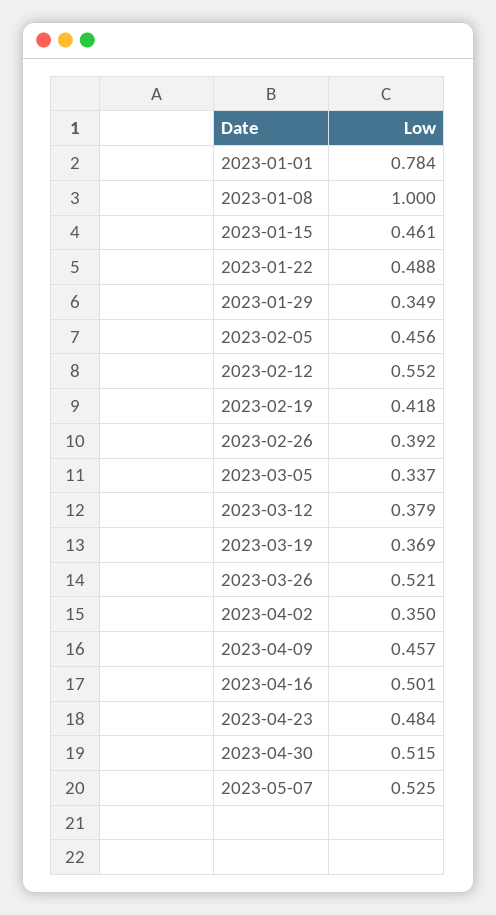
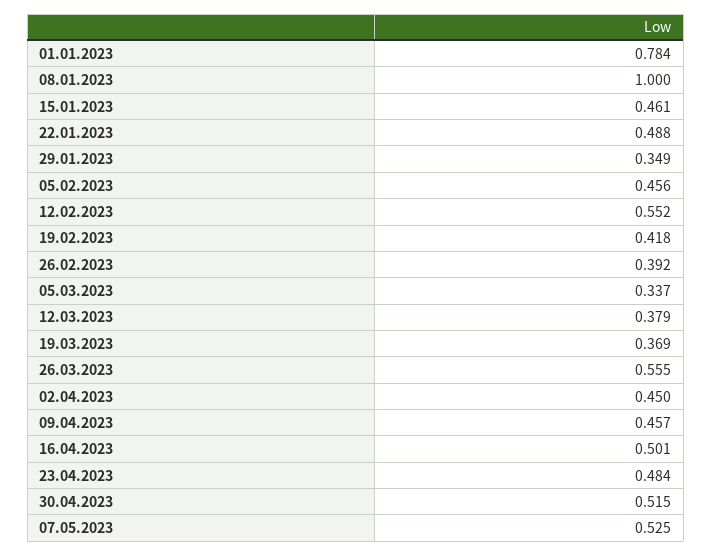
  {
    "2023-01-01": 0.784,
    "2023-01-08": 1,
    "2023-01-15": 0.461,
    "2023-01-22": 0.488,
    "2023-01-29": 0.349,
    "2023-02-05": 0.456,
    "2023-02-12": 0.552,
    "2023-02-19": 0.418,
    "2023-02-26": 0.392,
    "2023-03-05": 0.337,
    "2023-03-12": 0.379,
    "2023-03-19": 0.369,
-   "2023-03-26": 0.521,
+   "2023-03-26": 0.555,
-   "2023-04-02": 0.35,
+   "2023-04-02": 0.45,
    "2023-04-09": 0.457,
    "2023-04-16": 0.501,
    "2023-04-23": 0.484,
    "2023-04-30": 0.515,
    "2023-05-07": 0.525
  }

